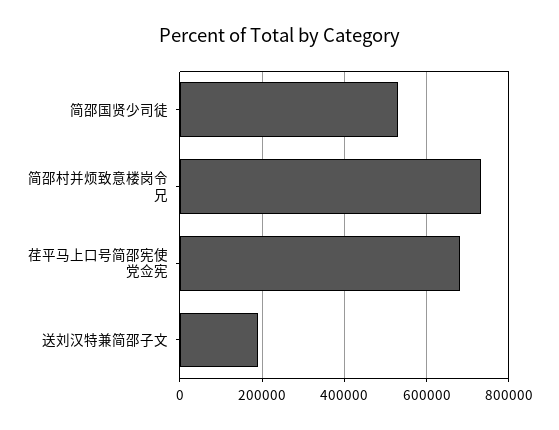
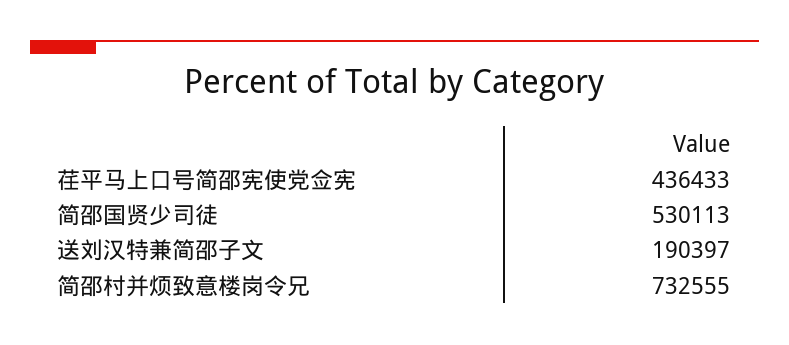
  {
    "简邵国贤少司徒": 530113,
    "简邵村并烦致意楼岗令兄": 732555,
-   "荏平马上口号简邵宪使党佥宪": 680000,
+   "荏平马上口号简邵宪使党佥宪": 436433,
    "送刘汉特兼简邵子文": 190397
  }

